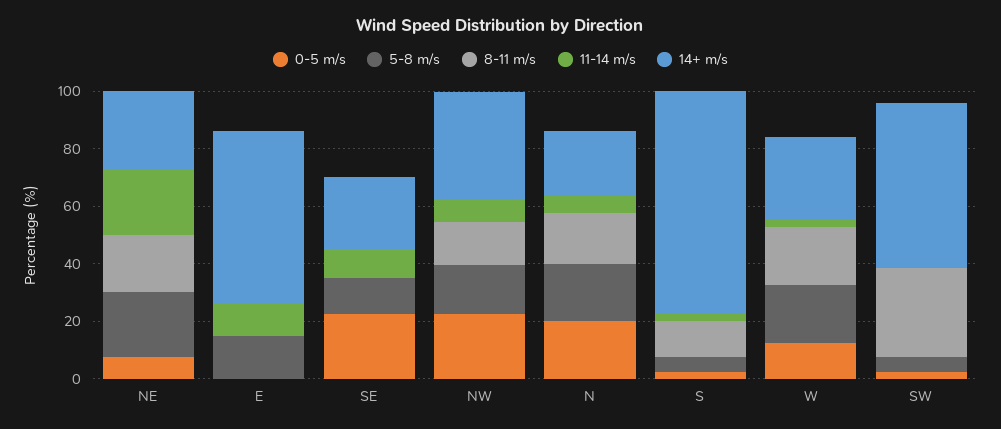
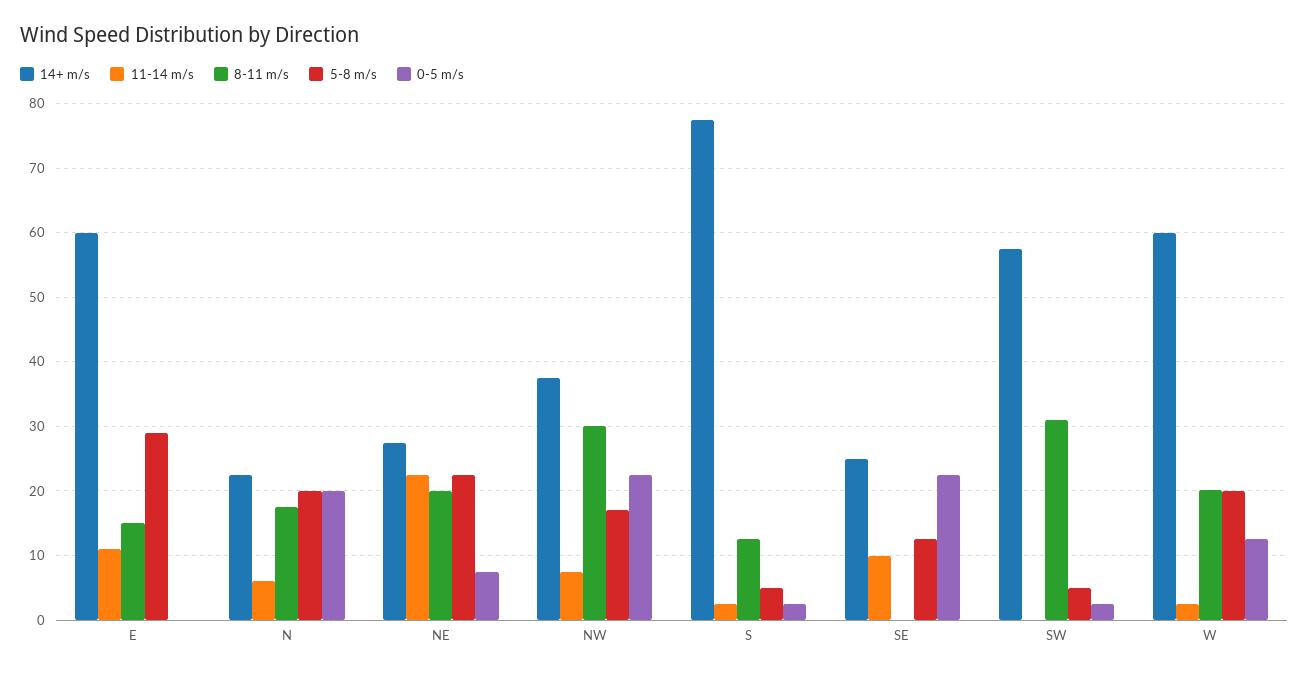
  {
    "0-5 m/s": {
      "NE": 8,
      "E": 0,
      "SE": 23,
      "NW": 23,
      "N": 20,
      "S": 3,
      "W": 13,
      "SW": 3
    },
    "5-8 m/s": {
      "NE": 23,
-     "E": 15,
+     "E": 29,
      "SE": 13,
      "NW": 17,
      "N": 20,
      "S": 5,
      "W": 20,
      "SW": 5
    },
    "8-11 m/s": {
      "NE": 20,
-     "E": 0,
+     "E": 15,
      "SE": 0,
-     "NW": 15,
+     "NW": 30,
      "N": 18,
      "S": 13,
      "W": 20,
      "SW": 31
    },
    "11-14 m/s": {
      "NE": 23,
      "E": 11,
      "SE": 10,
      "NW": 8,
      "N": 6,
      "S": 3,
      "W": 3,
      "SW": 0
    },
    "14+ m/s": {
      "NE": 28,
      "E": 60,
      "SE": 25,
      "NW": 38,
      "N": 23,
      "S": 78,
-     "W": 30,
+     "W": 60,
      "SW": 58
    }
  }

